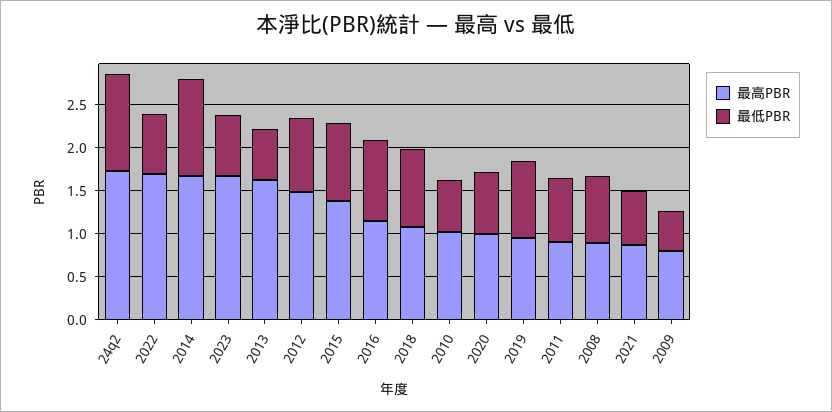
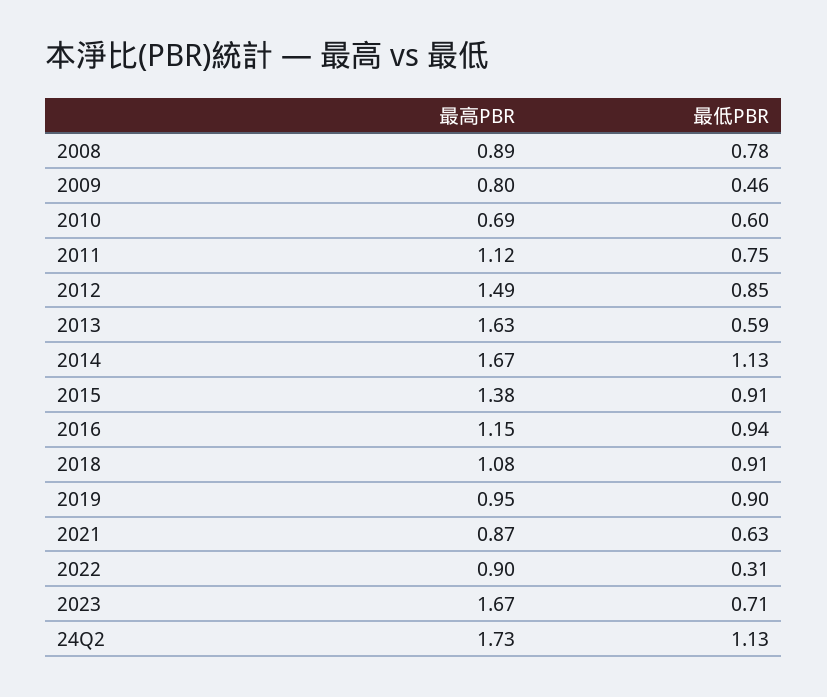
  {
    "最高PBR": {
      "24q2": 1.73,
-     "2022": 1.7,
+     "2022": 0.9,
      "2014": 1.67,
      "2023": 1.67,
      "2013": 1.63,
      "2012": 1.49,
      "2015": 1.38,
      "2016": 1.15,
      "2018": 1.08,
-     "2010": 1,
+     "2010": 0.69,
-     "2020": 1,
      "2019": 0.95,
-     "2011": 0.9,
+     "2011": 1.12,
      "2008": 0.89,
      "2021": 0.87,
      "2009": 0.8
    },
    "最低PBR": {
      "24q2": 1.13,
-     "2022": 0.7,
+     "2022": 0.31,
      "2014": 1.13,
      "2023": 0.71,
      "2013": 0.59,
      "2012": 0.85,
      "2015": 0.91,
      "2016": 0.94,
      "2018": 0.91,
      "2010": 0.6,
-     "2020": 0.7,
      "2019": 0.9,
      "2011": 0.75,
      "2008": 0.78,
      "2021": 0.63,
      "2009": 0.46
    }
  }

